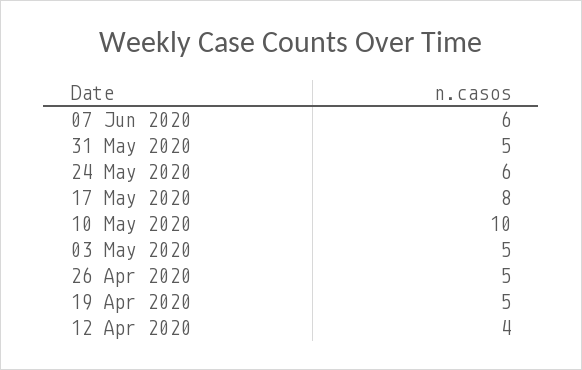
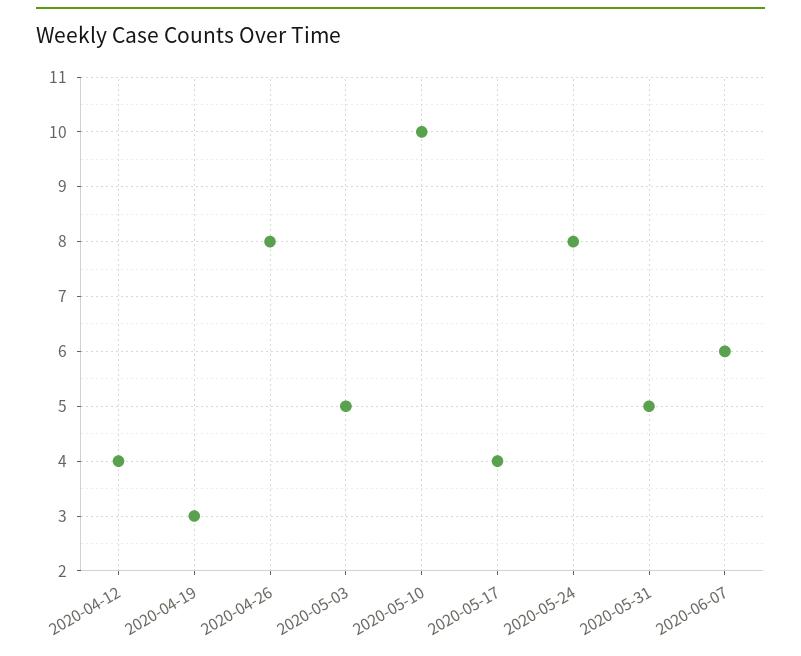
  {
    "07 Jun 2020": 6,
    "31 May 2020": 5,
-   "24 May 2020": 6,
+   "24 May 2020": 8,
-   "17 May 2020": 8,
+   "17 May 2020": 4,
    "10 May 2020": 10,
    "03 May 2020": 5,
-   "26 Apr 2020": 5,
+   "26 Apr 2020": 8,
-   "19 Apr 2020": 5,
+   "19 Apr 2020": 3,
    "12 Apr 2020": 4
  }

